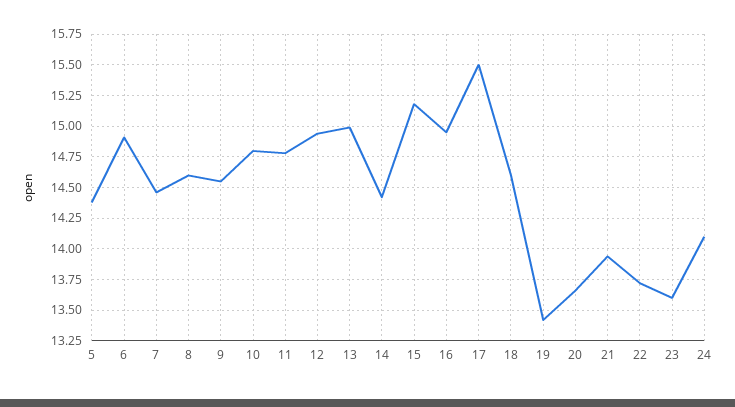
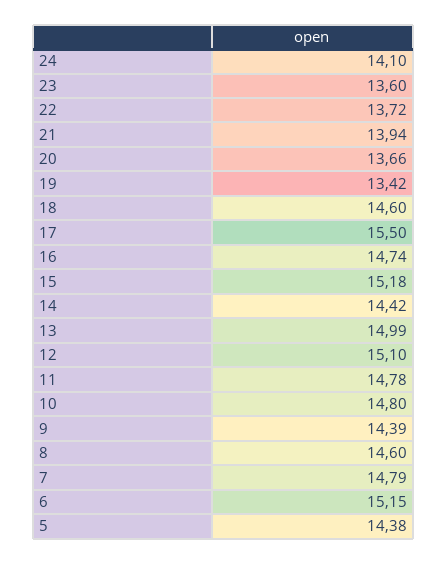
  {
    "5": 14.38,
-   "6": 14.9,
+   "6": 15.15,
-   "7": 14.45,
+   "7": 14.79,
    "8": 14.6,
-   "9": 14.55,
+   "9": 14.39,
    "10": 14.8,
    "11": 14.78,
-   "12": 14.95,
+   "12": 15.1,
    "13": 14.99,
    "14": 14.42,
    "15": 15.18,
-   "16": 14.95,
+   "16": 14.74,
    "17": 15.5,
    "18": 14.6,
    "19": 13.42,
    "20": 13.66,
    "21": 13.94,
    "22": 13.72,
    "23": 13.6,
    "24": 14.1
  }

